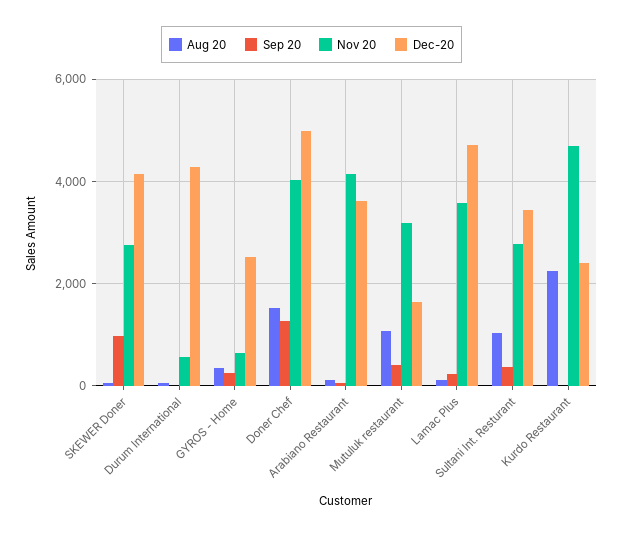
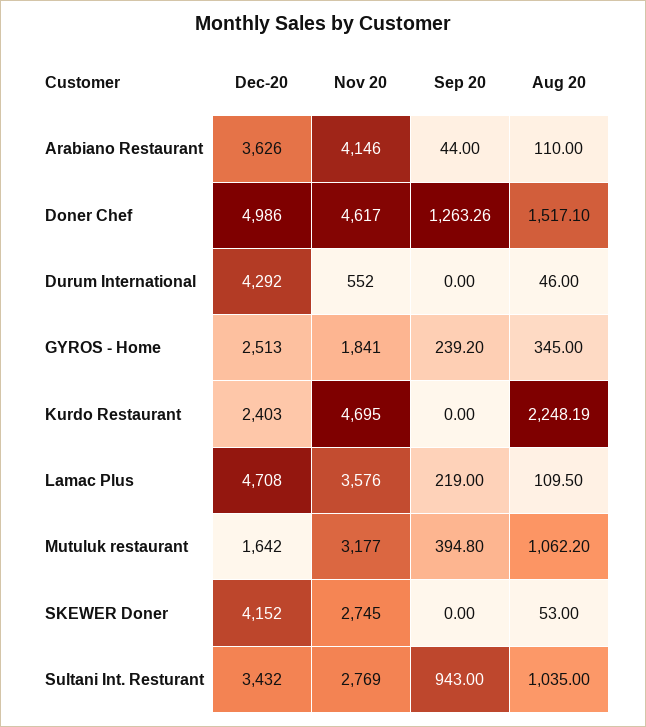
  {
    "Aug 20": {
      "SKEWER Doner": 53,
      "Durum International": 46,
      "GYROS - Home": 345,
      "Doner Chef": 1517.1,
      "Arabiano Restaurant": 110,
      "Mutuluk restaurant": 1062.2,
      "Lamac Plus": 109.5,
      "Sultani Int. Resturant": 1035,
      "Kurdo Restaurant": 2248.19
    },
    "Sep 20": {
-     "SKEWER Doner": 1000,
+     "SKEWER Doner": 0,
      "Durum International": 0,
      "GYROS - Home": 239.2,
      "Doner Chef": 1263.26,
      "Arabiano Restaurant": 44,
      "Mutuluk restaurant": 394.8,
      "Lamac Plus": 219,
-     "Sultani Int. Resturant": 400,
+     "Sultani Int. Resturant": 943,
      "Kurdo Restaurant": 0
    },
    "Nov 20": {
      "SKEWER Doner": 2745,
      "Durum International": 552,
-     "GYROS - Home": 600,
+     "GYROS - Home": 1841,
-     "Doner Chef": 4000,
+     "Doner Chef": 4617,
      "Arabiano Restaurant": 4146,
      "Mutuluk restaurant": 3177,
      "Lamac Plus": 3576,
      "Sultani Int. Resturant": 2769,
      "Kurdo Restaurant": 4695
    },
    "Dec-20": {
      "SKEWER Doner": 4152,
      "Durum International": 4292,
      "GYROS - Home": 2513,
      "Doner Chef": 4986,
      "Arabiano Restaurant": 3626,
      "Mutuluk restaurant": 1642,
      "Lamac Plus": 4708,
      "Sultani Int. Resturant": 3432,
      "Kurdo Restaurant": 2403
    }
  }

